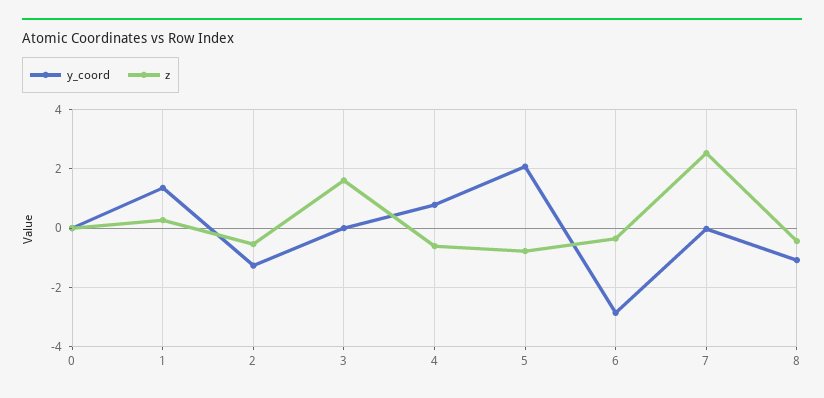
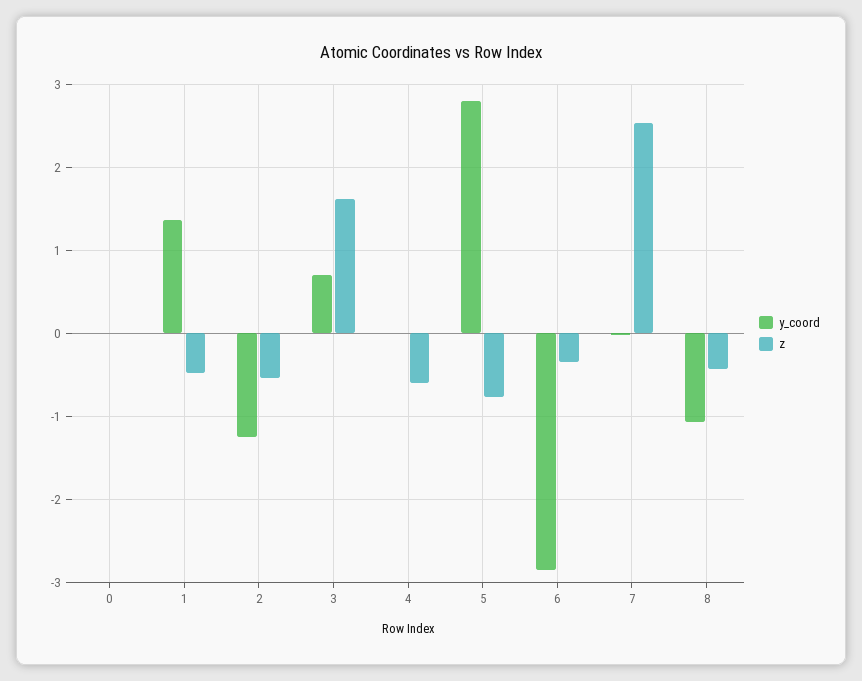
  {
    "y_coord": {
      "0": 0,
      "1": 1.4,
      "2": -1.3,
-     "3": 0,
+     "3": 0.7,
-     "4": 0.75,
+     "4": 0,
-     "5": 2,
+     "5": 2.8,
      "6": -2.9,
      "7": 0,
      "8": -1.1
    },
    "z": {
      "0": 0,
-     "1": 0.25,
+     "1": -0.5,
      "2": -0.5,
      "3": 1.6,
      "4": -0.6,
      "5": -0.8,
      "6": -0.4,
      "7": 2.5,
      "8": -0.4
    }
  }

